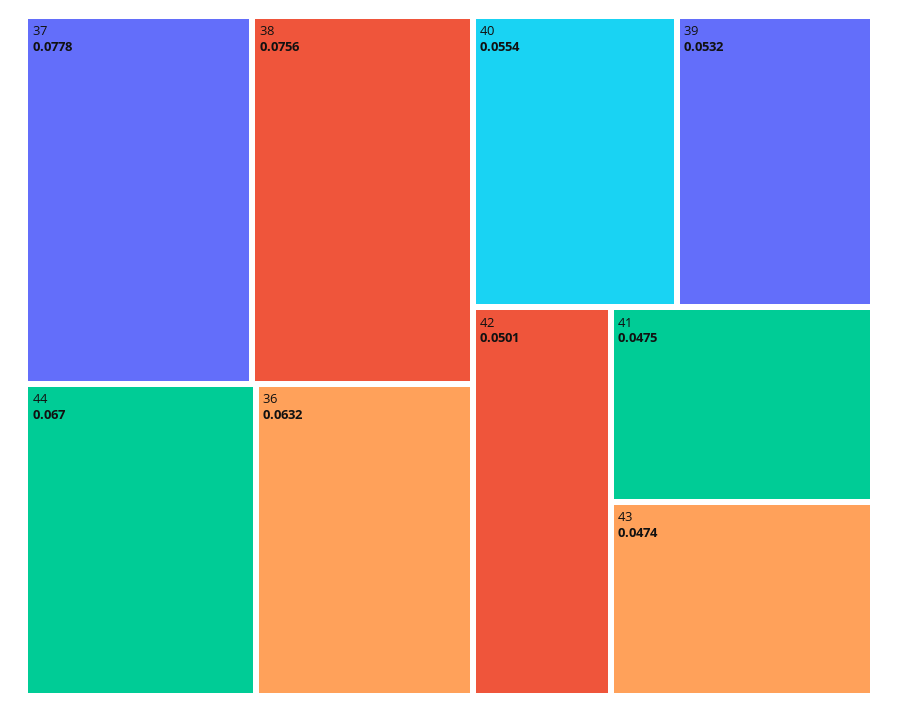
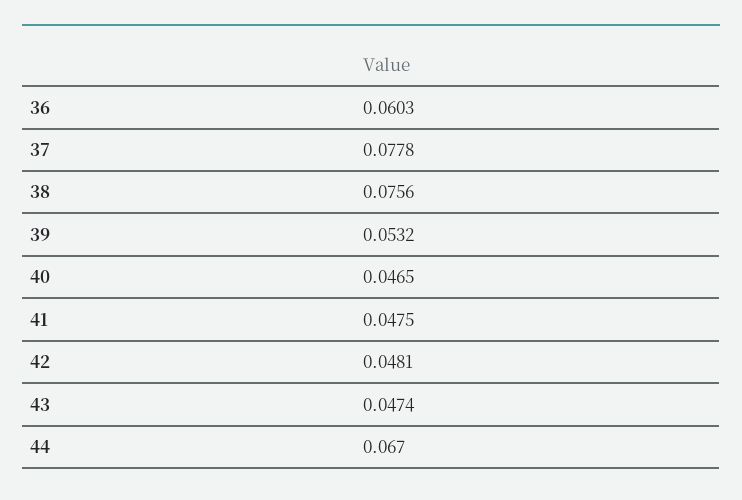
  {
    "37": 0.0778,
    "38": 0.0756,
    "44": 0.067,
-   "36": 0.0632,
+   "36": 0.0603,
-   "40": 0.0554,
+   "40": 0.0465,
    "39": 0.0532,
-   "42": 0.0501,
+   "42": 0.0481,
    "41": 0.0475,
    "43": 0.0474
  }

